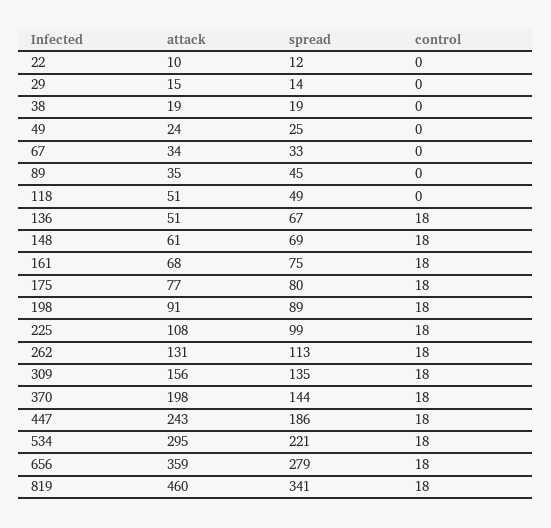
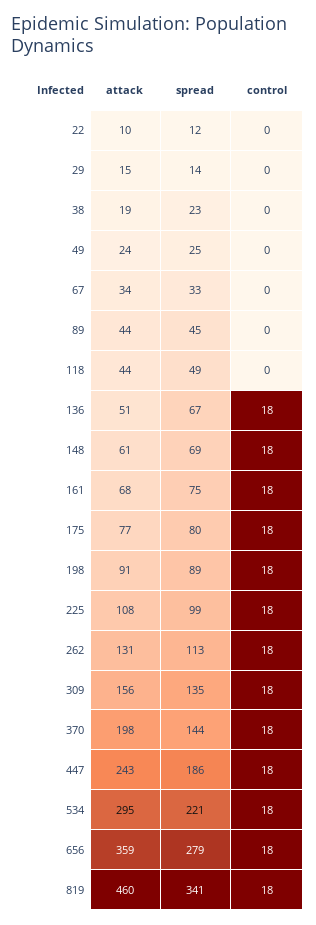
  {
    "attack": {
      "22": 10,
      "29": 15,
      "38": 19,
      "49": 24,
      "67": 34,
-     "89": 35,
+     "89": 44,
-     "118": 51,
+     "118": 44,
      "136": 51,
      "148": 61,
      "161": 68,
      "175": 77,
      "198": 91,
      "225": 108,
      "262": 131,
      "309": 156,
      "370": 198,
      "447": 243,
      "534": 295,
      "656": 359,
      "819": 460
    },
    "spread": {
      "22": 12,
      "29": 14,
-     "38": 19,
+     "38": 23,
      "49": 25,
      "67": 33,
      "89": 45,
      "118": 49,
      "136": 67,
      "148": 69,
      "161": 75,
      "175": 80,
      "198": 89,
      "225": 99,
      "262": 113,
      "309": 135,
      "370": 144,
      "447": 186,
      "534": 221,
      "656": 279,
      "819": 341
    },
    "control": {
      "22": 0,
      "29": 0,
      "38": 0,
      "49": 0,
      "67": 0,
      "89": 0,
      "118": 0,
      "136": 18,
      "148": 18,
      "161": 18,
      "175": 18,
      "198": 18,
      "225": 18,
      "262": 18,
      "309": 18,
      "370": 18,
      "447": 18,
      "534": 18,
      "656": 18,
      "819": 18
    }
  }

